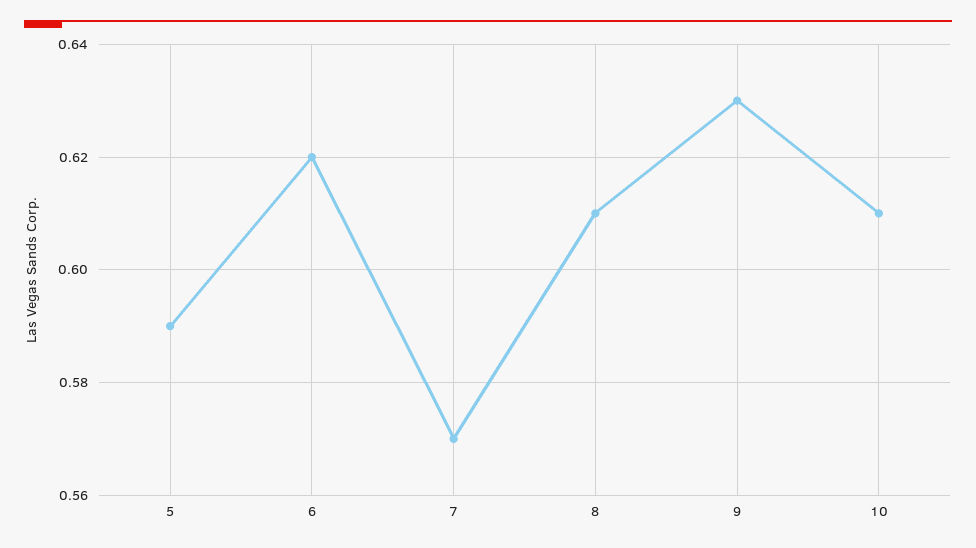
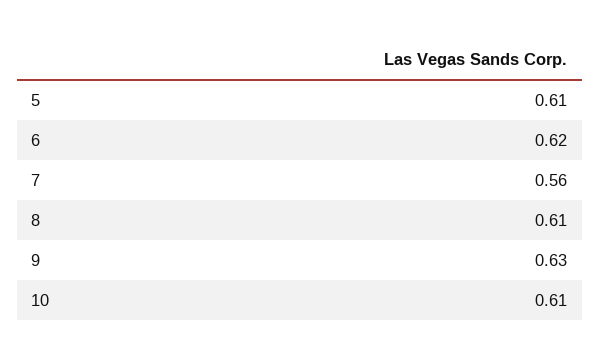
  {
-   "5": 0.59,
+   "5": 0.61,
    "6": 0.62,
-   "7": 0.57,
+   "7": 0.56,
    "8": 0.61,
    "9": 0.63,
    "10": 0.61
  }

